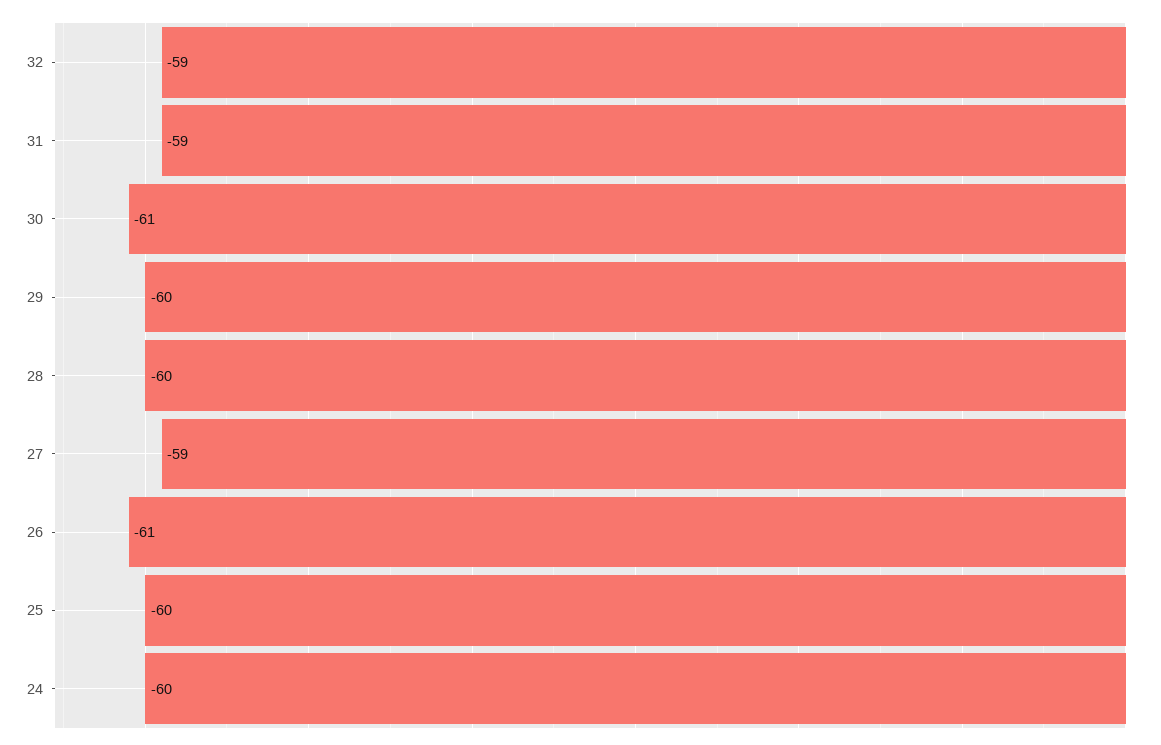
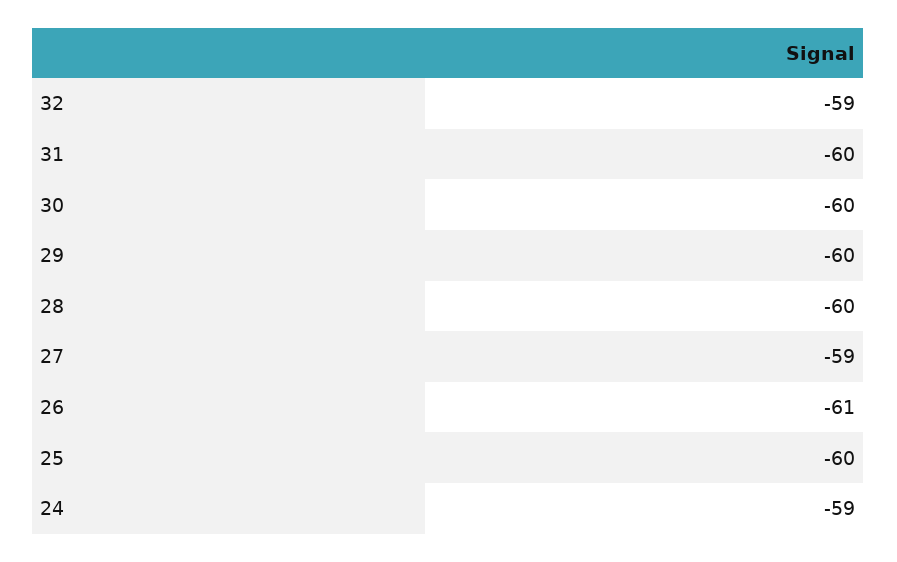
  {
    "32": -59,
-   "31": -59,
+   "31": -60,
-   "30": -61,
+   "30": -60,
    "29": -60,
    "28": -60,
    "27": -59,
    "26": -61,
    "25": -60,
-   "24": -60
+   "24": -59
  }

